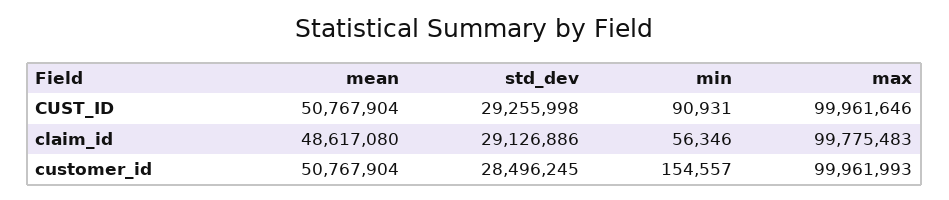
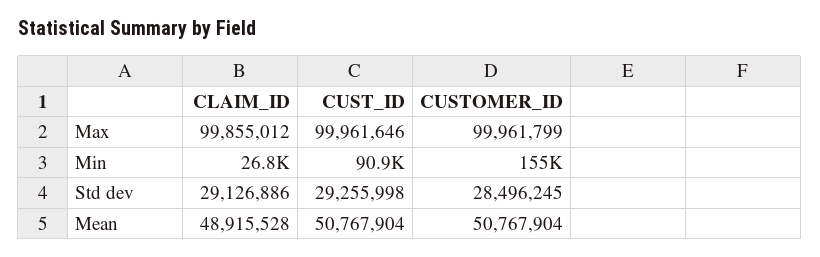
  {
    "mean": {
      "CUST_ID": 50767904,
-     "claim_id": 48617080,
+     "claim_id": 48915528,
      "customer_id": 50767904
    },
    "std_dev": {
      "CUST_ID": 29255998,
      "claim_id": 29126886,
      "customer_id": 28496245
    },
    "min": {
      "CUST_ID": 90931,
-     "claim_id": 56346,
+     "claim_id": 26800,
      "customer_id": 154557
    },
    "max": {
      "CUST_ID": 99961646,
-     "claim_id": 99775483,
+     "claim_id": 99855012,
-     "customer_id": 99961993
+     "customer_id": 99961799
    }
  }

